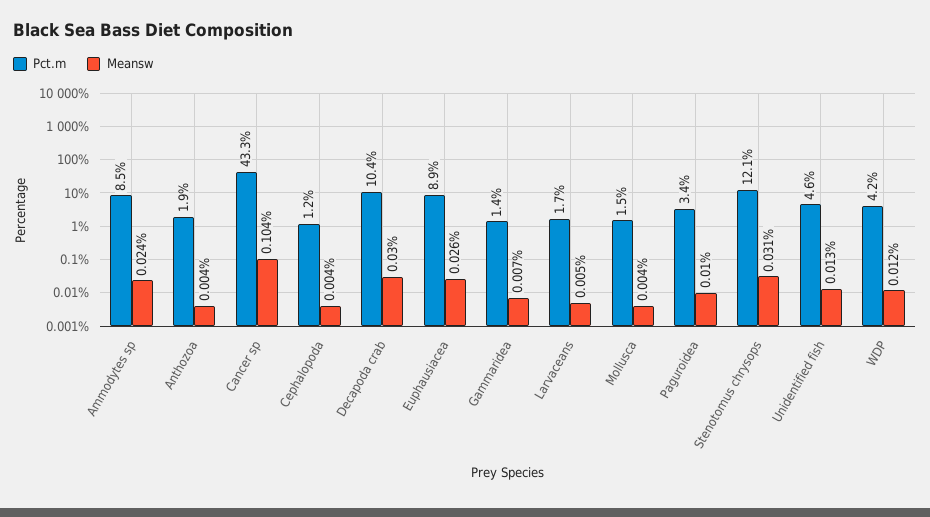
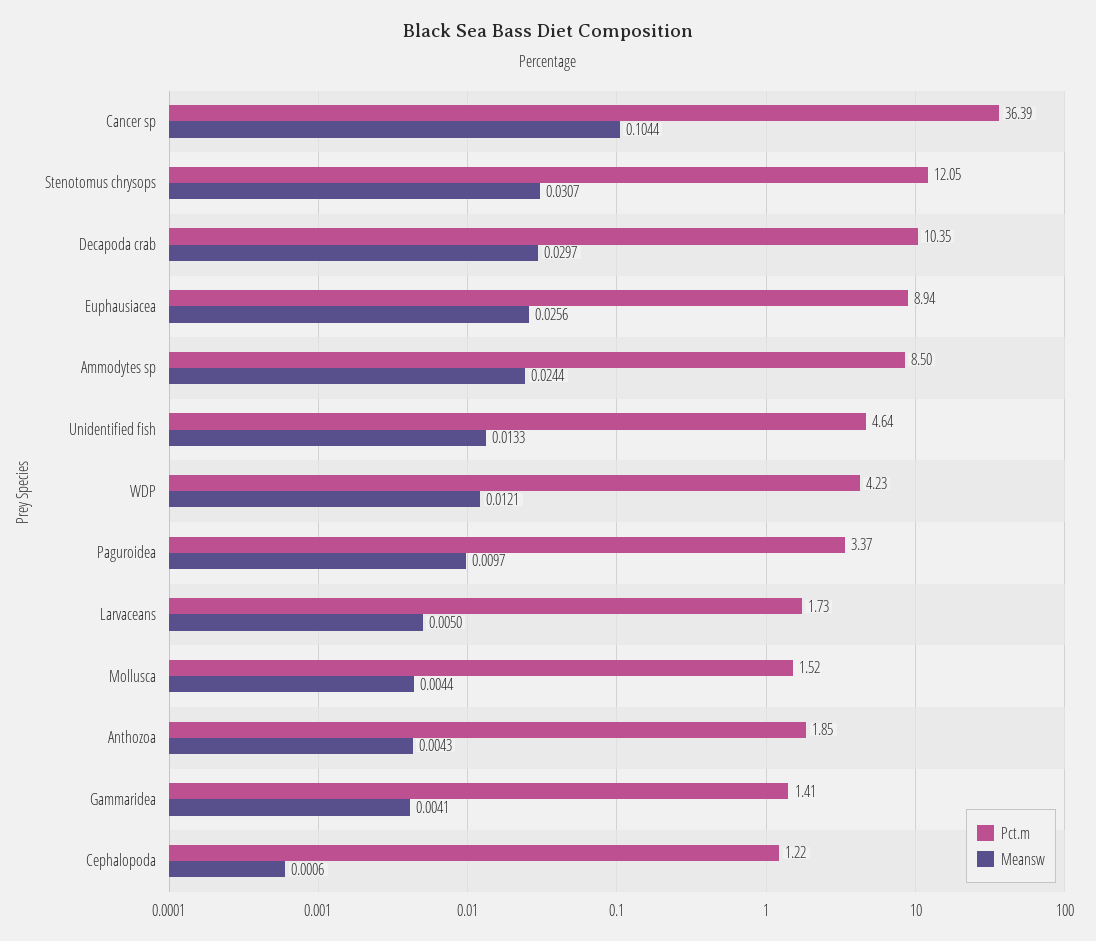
  {
    "Pct.m": {
      "Ammodytes sp": 8.5,
      "Anthozoa": 1.85,
-     "Cancer sp": 43.3,
+     "Cancer sp": 36.39,
      "Cephalopoda": 1.22,
      "Decapoda crab": 10.35,
      "Euphausiacea": 8.94,
      "Gammaridea": 1.41,
      "Larvaceans": 1.73,
      "Mollusca": 1.52,
      "Paguroidea": 3.37,
      "Stenotomus chrysops": 12.05,
      "Unidentified fish": 4.64,
      "WDP": 4.23
    },
    "Meansw": {
      "Ammodytes sp": 0.0244,
      "Anthozoa": 0.0043,
      "Cancer sp": 0.1044,
-     "Cephalopoda": 0.004,
+     "Cephalopoda": 0.0006,
      "Decapoda crab": 0.0297,
      "Euphausiacea": 0.0256,
-     "Gammaridea": 0.007,
+     "Gammaridea": 0.0041,
      "Larvaceans": 0.005,
      "Mollusca": 0.0044,
      "Paguroidea": 0.0097,
      "Stenotomus chrysops": 0.0307,
      "Unidentified fish": 0.0133,
      "WDP": 0.0121
    }
  }

